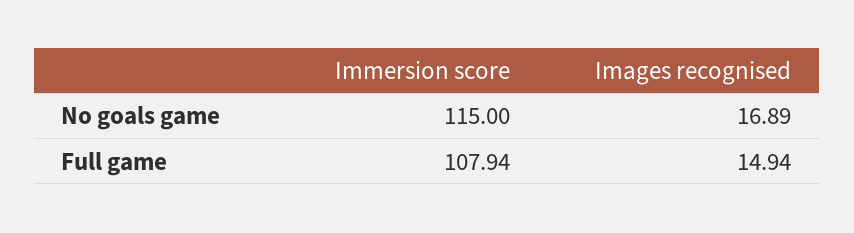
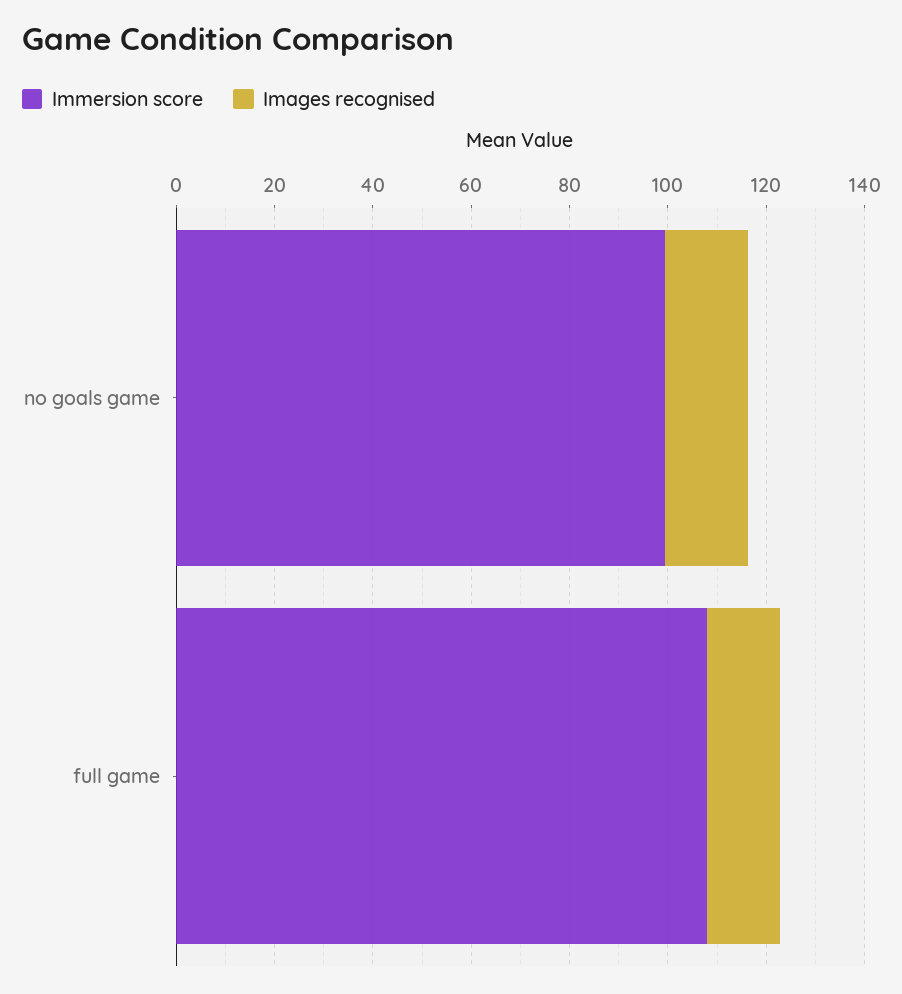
  {
    "Immersion score": {
-     "No goals game": 115,
+     "No goals game": 100,
      "Full game": 107.94
    },
    "Images recognised": {
      "No goals game": 16.89,
      "Full game": 14.94
    }
  }

